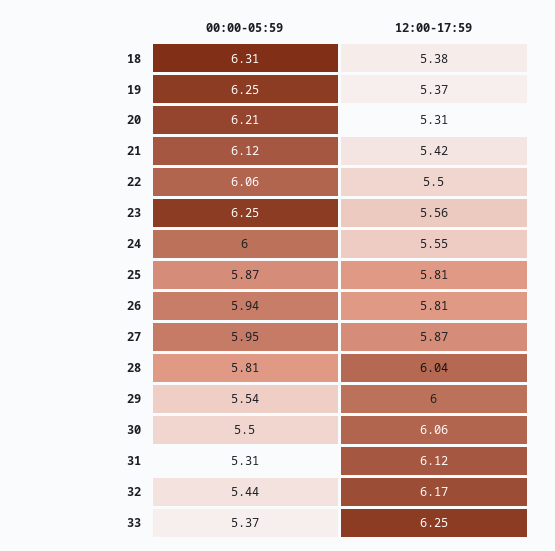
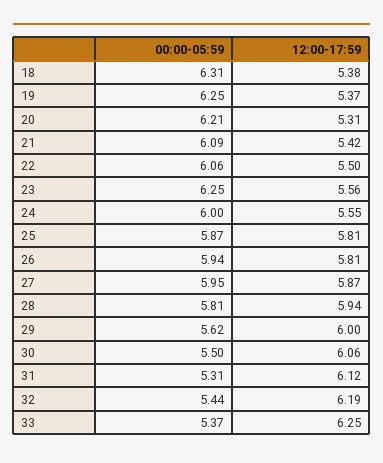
  {
    "00:00-05:59": {
      "18": 6.31,
      "19": 6.25,
      "20": 6.21,
-     "21": 6.12,
+     "21": 6.09,
      "22": 6.06,
      "23": 6.25,
      "24": 6,
      "25": 5.87,
      "26": 5.94,
      "27": 5.95,
      "28": 5.81,
-     "29": 5.54,
+     "29": 5.62,
      "30": 5.5,
      "31": 5.31,
      "32": 5.44,
      "33": 5.37
    },
    "12:00-17:59": {
      "18": 5.38,
      "19": 5.37,
      "20": 5.31,
      "21": 5.42,
      "22": 5.5,
      "23": 5.56,
      "24": 5.55,
      "25": 5.81,
      "26": 5.81,
      "27": 5.87,
-     "28": 6.04,
+     "28": 5.94,
      "29": 6,
      "30": 6.06,
      "31": 6.12,
-     "32": 6.17,
+     "32": 6.19,
      "33": 6.25
    }
  }

